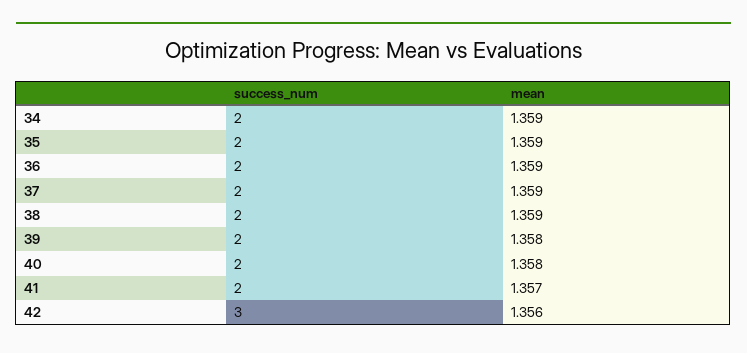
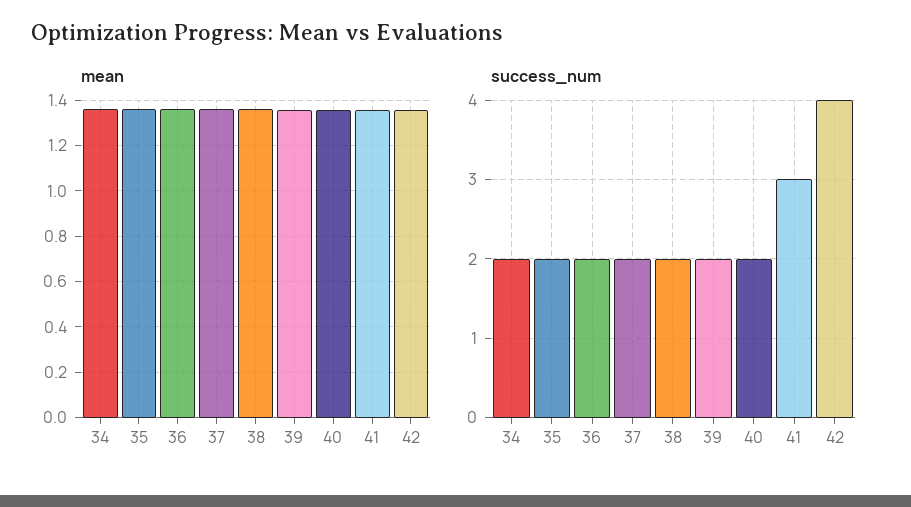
  {
    "success_num": {
      "34": 2,
      "35": 2,
      "36": 2,
      "37": 2,
      "38": 2,
      "39": 2,
      "40": 2,
-     "41": 2,
+     "41": 3,
-     "42": 3
+     "42": 4
    },
    "mean": {
      "34": 1.359,
      "35": 1.359,
      "36": 1.359,
      "37": 1.359,
      "38": 1.359,
      "39": 1.358,
      "40": 1.358,
      "41": 1.357,
      "42": 1.356
    }
  }

